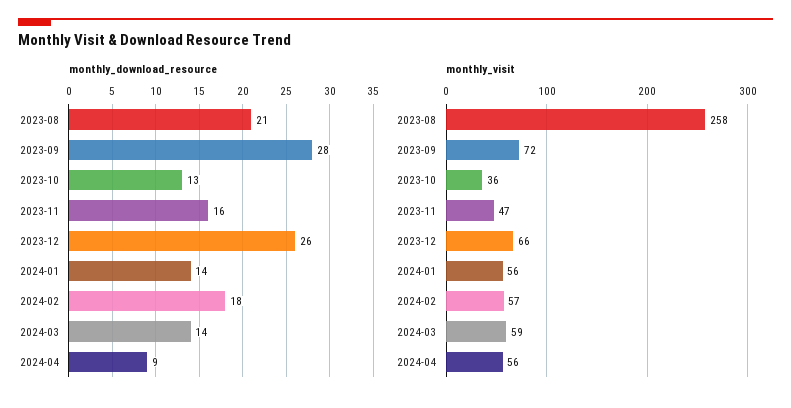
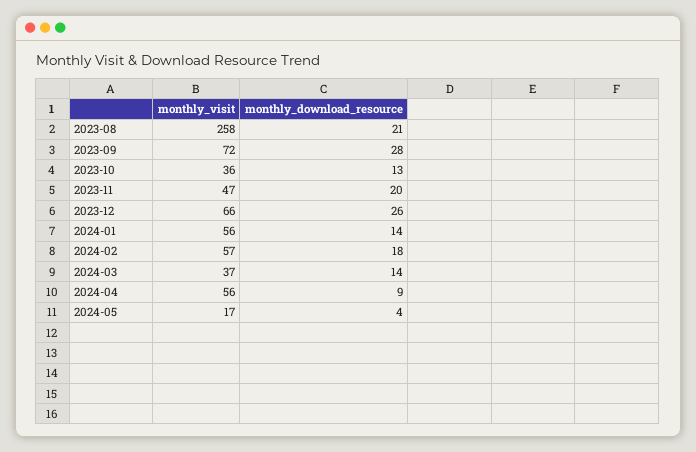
  {
    "monthly_download_resource": {
      "2023-08": 21,
      "2023-09": 28,
      "2023-10": 13,
-     "2023-11": 16,
+     "2023-11": 20,
      "2023-12": 26,
      "2024-01": 14,
      "2024-02": 18,
      "2024-03": 14,
-     "2024-04": 9
+     "2024-04": 9,
+     "2024-05": 4
    },
    "monthly_visit": {
      "2023-08": 258,
      "2023-09": 72,
      "2023-10": 36,
      "2023-11": 47,
      "2023-12": 66,
      "2024-01": 56,
      "2024-02": 57,
-     "2024-03": 59,
+     "2024-03": 37,
-     "2024-04": 56
+     "2024-04": 56,
+     "2024-05": 17
    }
  }

